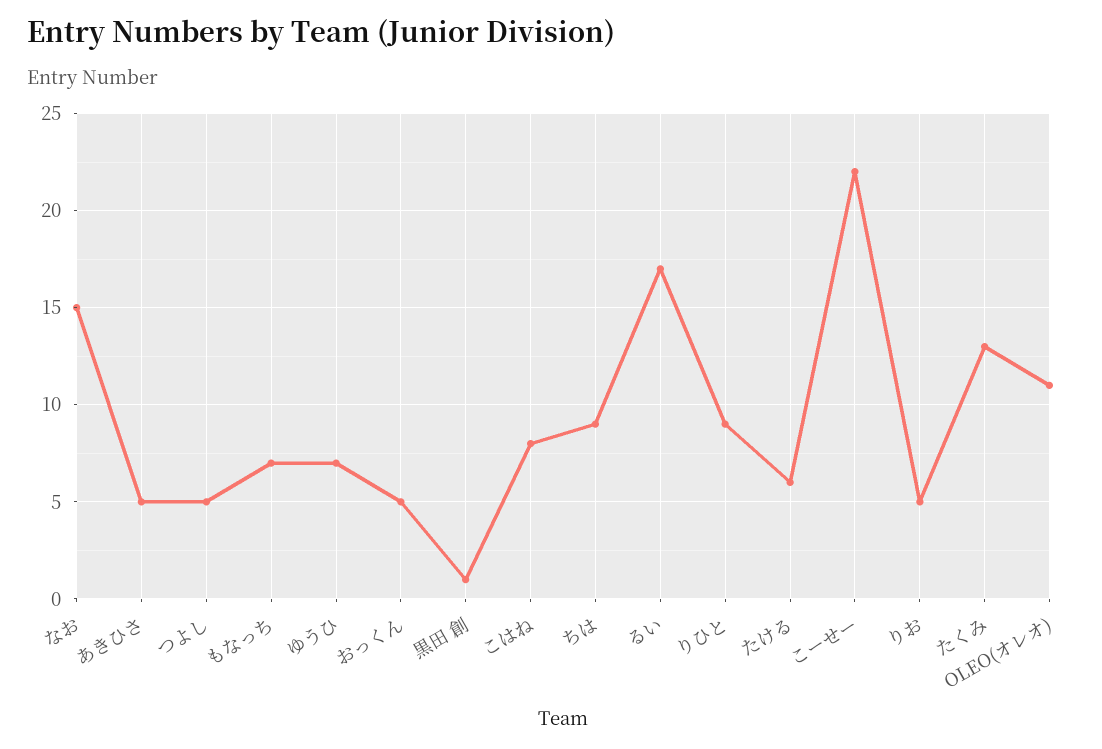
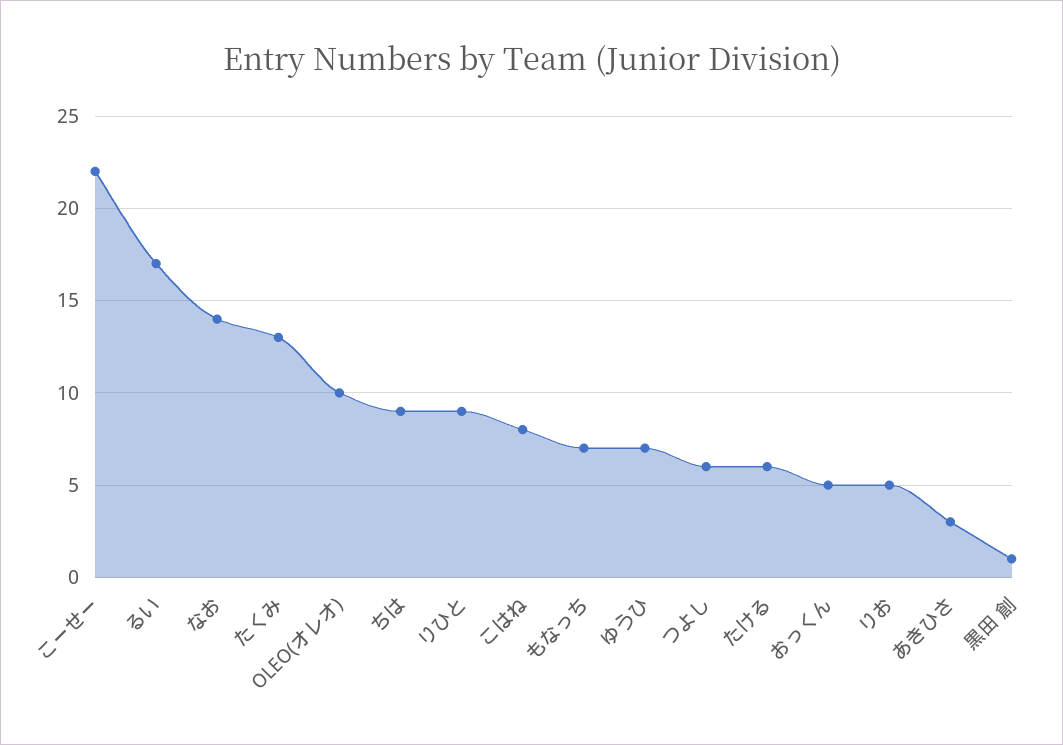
  {
-   "なお": 15,
+   "なお": 14,
-   "あきひさ": 5,
+   "あきひさ": 3,
-   "つよし": 5,
+   "つよし": 6,
    "もなっち": 7,
    "ゆうひ": 7,
    "おっくん": 5,
    "黒田 創": 1,
    "こはね": 8,
    "ちは": 9,
    "るい": 17,
    "りひと": 9,
    "たける": 6,
    "こーせー": 22,
    "りお": 5,
    "たくみ": 13,
-   "OLEO(オレオ)": 11
+   "OLEO(オレオ)": 10
  }

